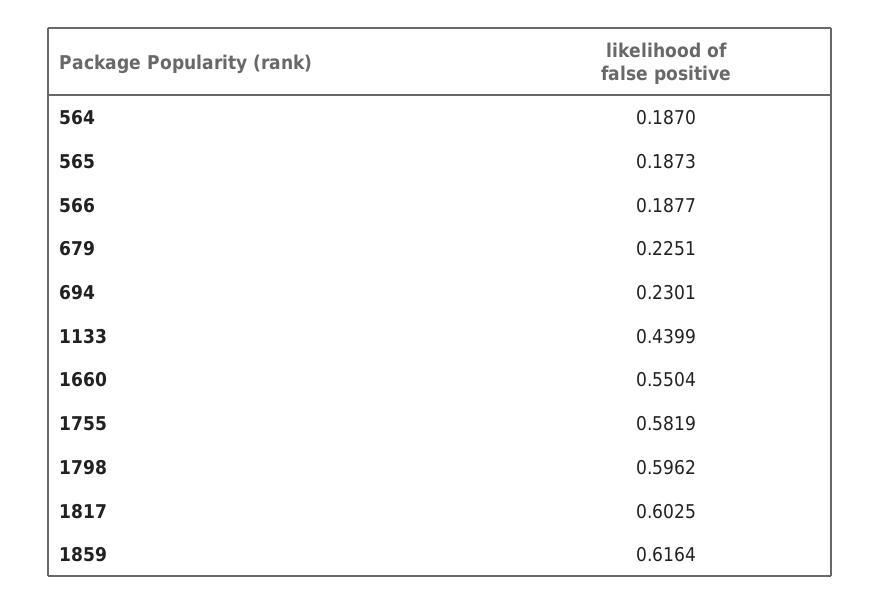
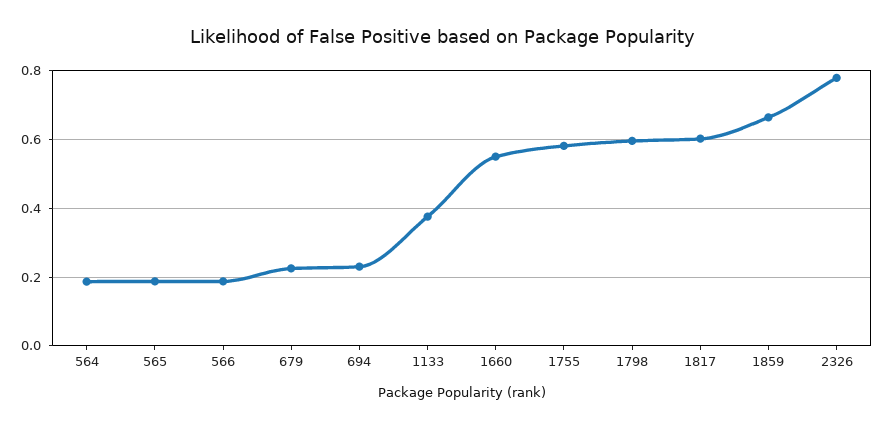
  {
    "564": 0.187,
    "565": 0.1873,
    "566": 0.1877,
    "679": 0.2251,
    "694": 0.2301,
-   "1133": 0.4399,
+   "1133": 0.38,
    "1660": 0.5504,
    "1755": 0.5819,
    "1798": 0.5962,
    "1817": 0.6025,
-   "1859": 0.6164
+   "1859": 0.66,
+   "2326": 0.78
  }

